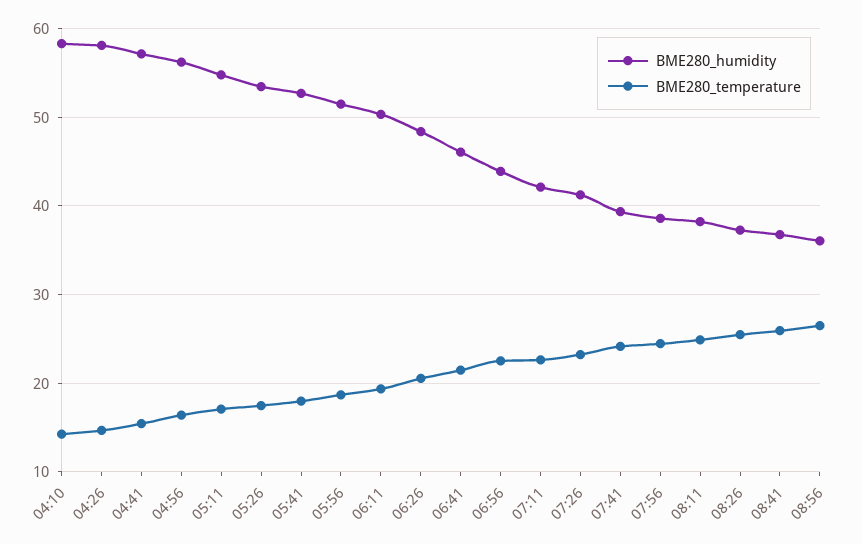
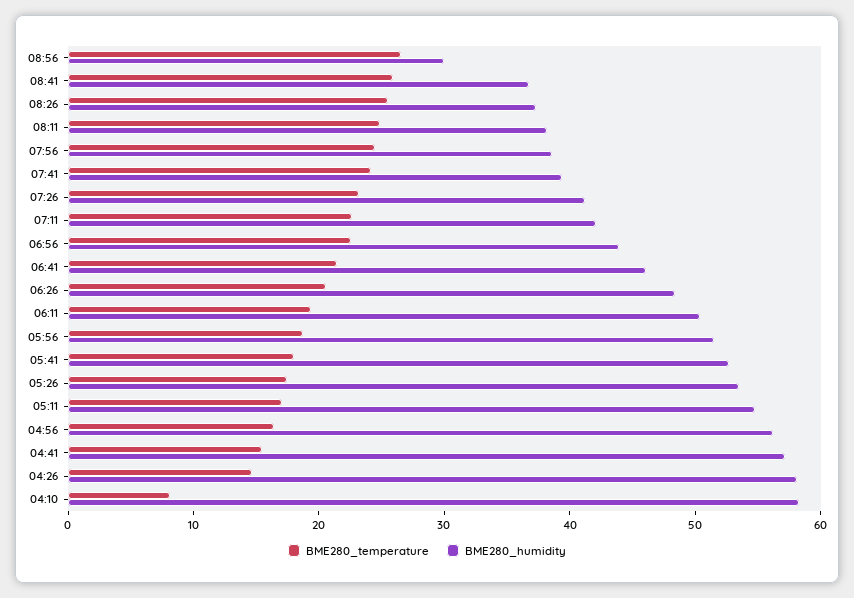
  {
    "BME280_humidity": {
      "04:10": 58,
      "04:26": 58,
      "04:41": 57,
      "04:56": 56,
      "05:11": 55,
      "05:26": 53,
      "05:41": 53,
      "05:56": 51,
      "06:11": 50,
      "06:26": 48,
      "06:41": 46,
      "06:56": 44,
      "07:11": 42,
      "07:26": 41,
      "07:41": 39,
      "07:56": 39,
      "08:11": 38,
      "08:26": 37,
      "08:41": 37,
-     "08:56": 36
+     "08:56": 30
    },
    "BME280_temperature": {
-     "04:10": 14,
+     "04:10": 8,
      "04:26": 15,
      "04:41": 15,
      "04:56": 16,
      "05:11": 17,
      "05:26": 17,
      "05:41": 18,
      "05:56": 19,
      "06:11": 19,
      "06:26": 21,
      "06:41": 21,
      "06:56": 23,
      "07:11": 23,
      "07:26": 23,
      "07:41": 24,
      "07:56": 24,
      "08:11": 25,
      "08:26": 25,
      "08:41": 26,
      "08:56": 27
    }
  }

